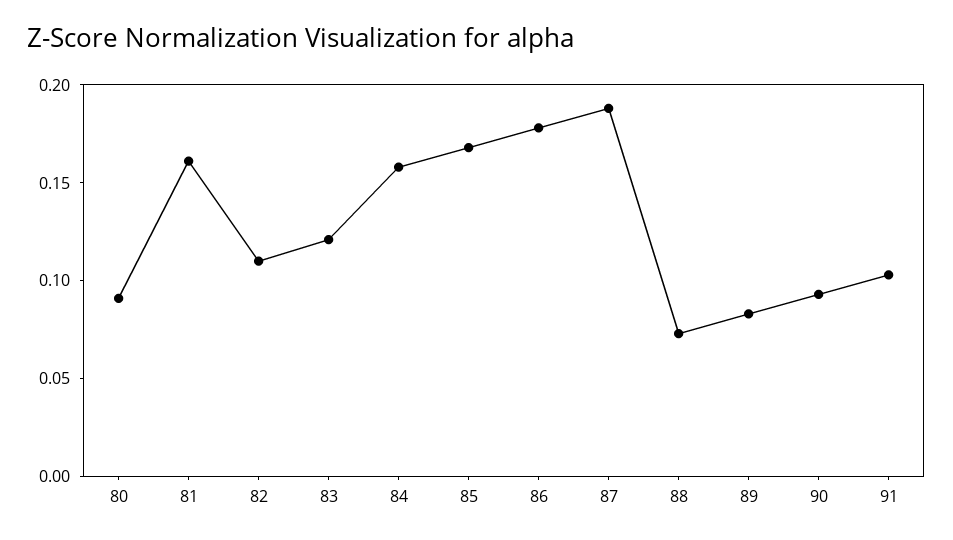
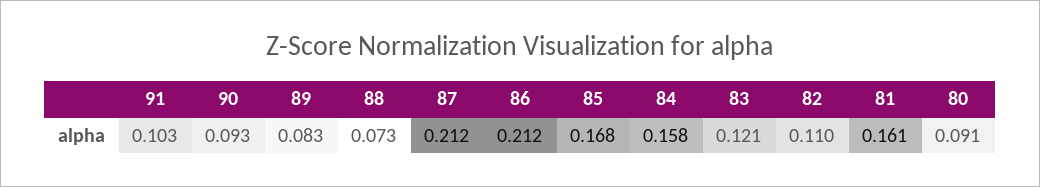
  {
    "80": 0.091,
    "81": 0.161,
    "82": 0.11,
    "83": 0.121,
    "84": 0.158,
    "85": 0.168,
-   "86": 0.18,
+   "86": 0.212,
-   "87": 0.19,
+   "87": 0.212,
    "88": 0.073,
    "89": 0.083,
    "90": 0.093,
    "91": 0.103
  }

